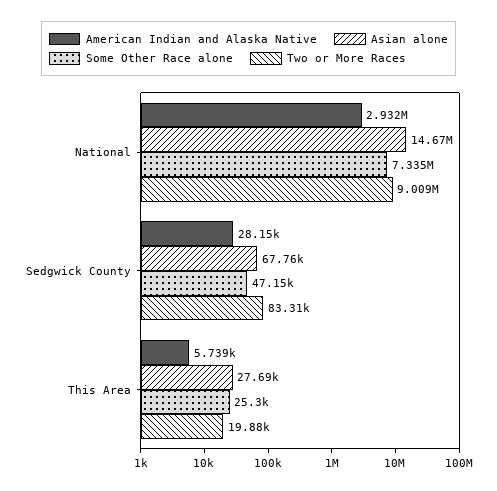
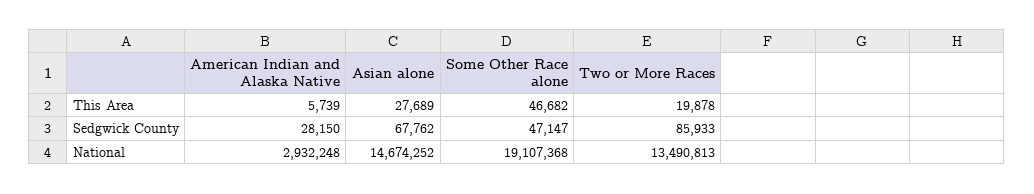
  {
    "American Indian and Alaska Native": {
      "National": 2932248,
      "Sedgwick County": 28150,
      "This Area": 5739
    },
    "Asian alone": {
      "National": 14674252,
      "Sedgwick County": 67762,
      "This Area": 27689
    },
    "Some Other Race alone": {
-     "National": 7335000,
+     "National": 19107368,
      "Sedgwick County": 47147,
-     "This Area": 25300
+     "This Area": 46682
    },
    "Two or More Races": {
-     "National": 9009000,
+     "National": 13490813,
-     "Sedgwick County": 83310,
+     "Sedgwick County": 85933,
      "This Area": 19878
    }
  }

